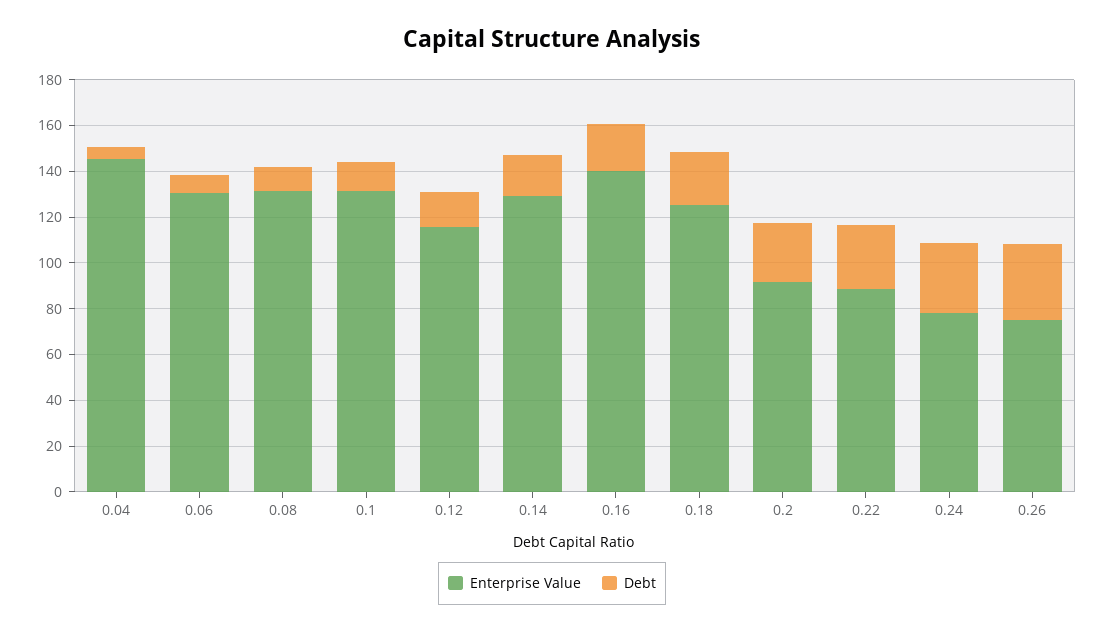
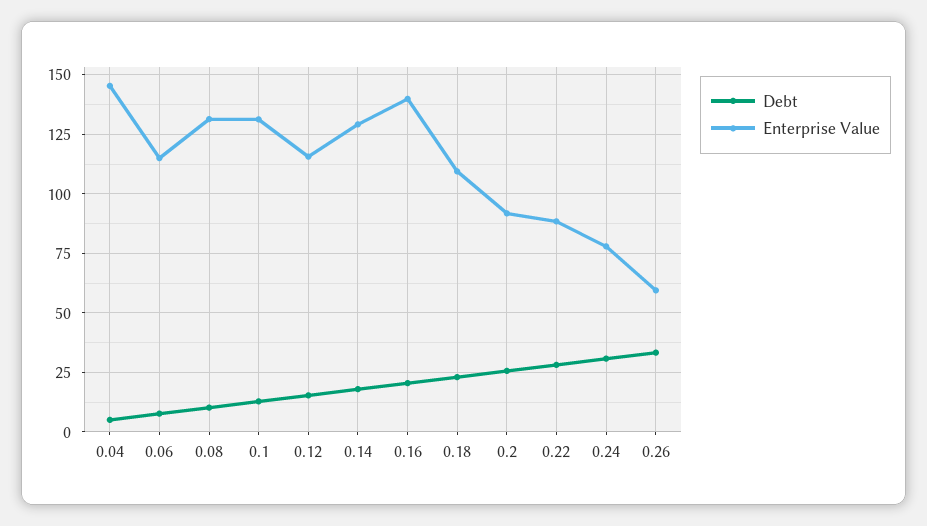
  {
    "Enterprise Value": {
      "0.04": 145,
-     "0.06": 130,
+     "0.06": 115,
      "0.08": 130,
      "0.1": 130,
      "0.12": 115,
      "0.14": 130,
      "0.16": 140,
-     "0.18": 125,
+     "0.18": 110,
      "0.2": 90,
      "0.22": 90,
      "0.24": 80,
-     "0.26": 75
+     "0.26": 60
    },
    "Debt": {
      "0.04": 5,
      "0.06": 10,
      "0.08": 10,
      "0.1": 15,
      "0.12": 15,
      "0.14": 20,
      "0.16": 20,
      "0.18": 25,
      "0.2": 25,
      "0.22": 30,
      "0.24": 30,
      "0.26": 35
    }
  }

